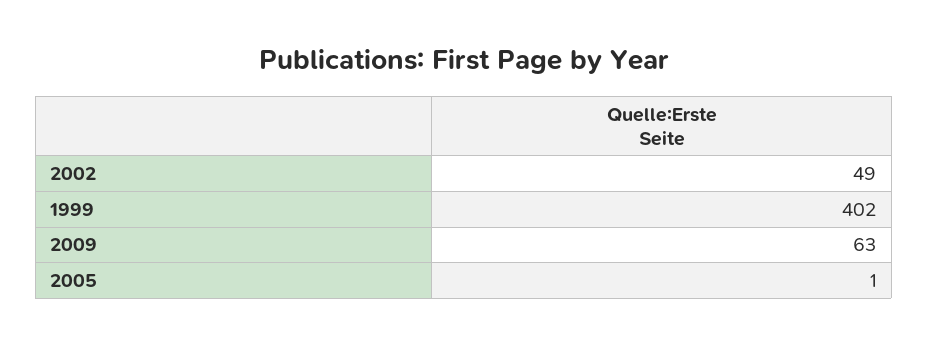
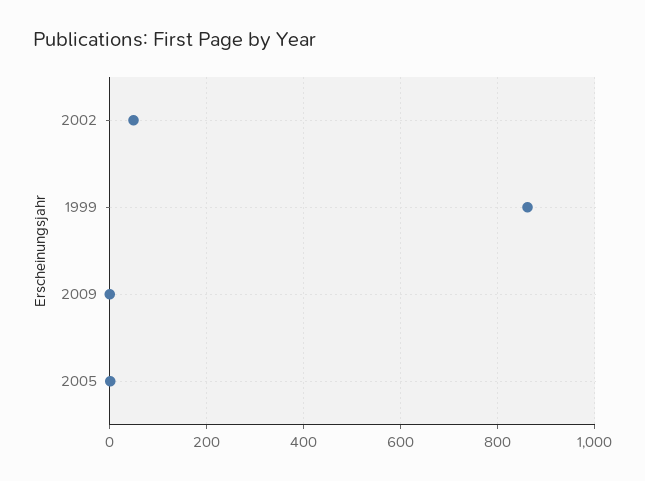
  {
    "2002": 49,
-   "1999": 402,
+   "1999": 860,
-   "2009": 63,
+   "2009": 0,
    "2005": 1
  }

